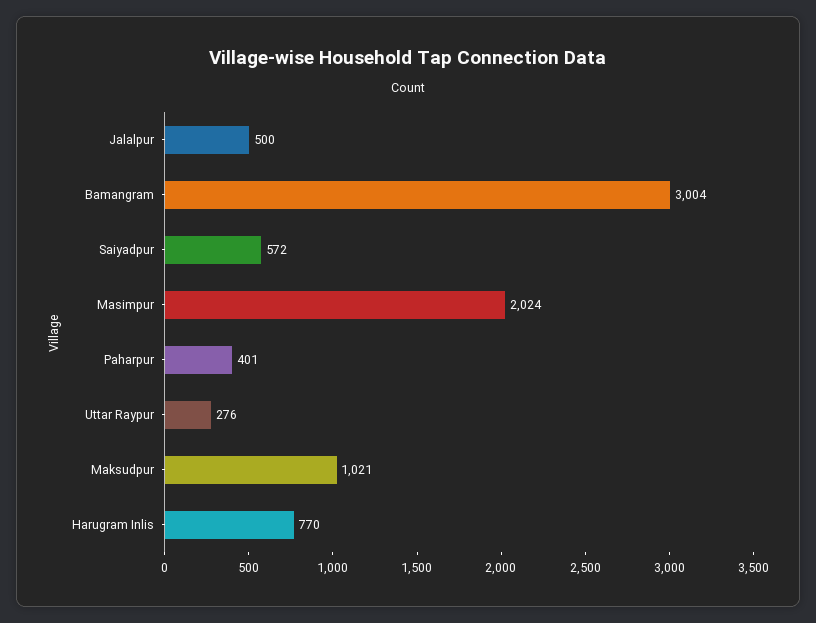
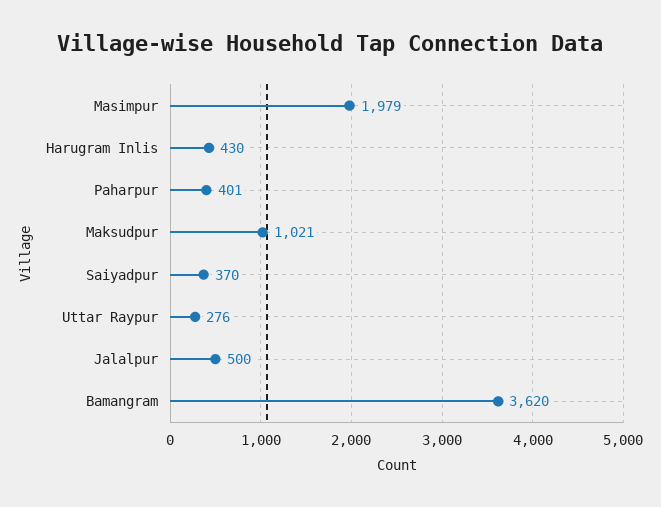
  {
    "Jalalpur": 500,
-   "Bamangram": 3004,
+   "Bamangram": 3620,
-   "Saiyadpur": 572,
+   "Saiyadpur": 370,
-   "Masimpur": 2024,
+   "Masimpur": 1979,
    "Paharpur": 401,
    "Uttar Raypur": 276,
    "Maksudpur": 1021,
-   "Harugram Inlis": 770
+   "Harugram Inlis": 430
  }

